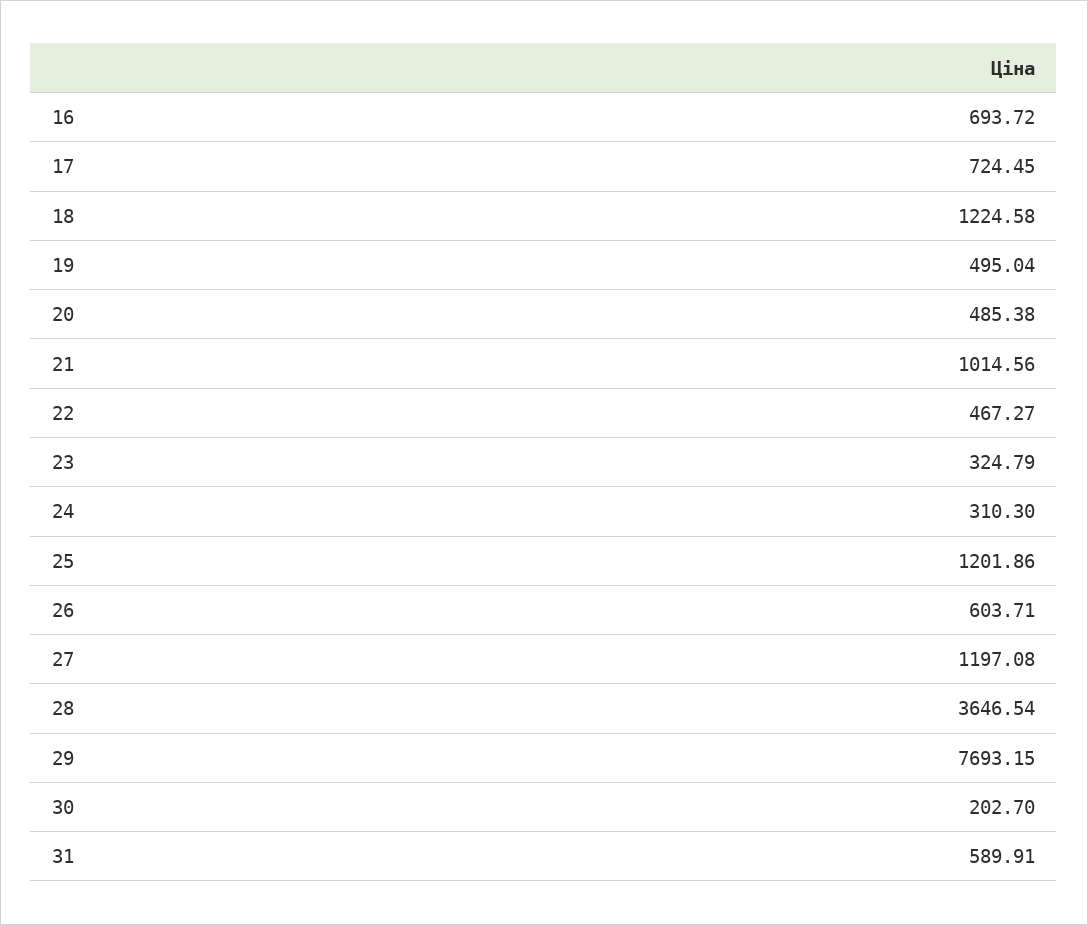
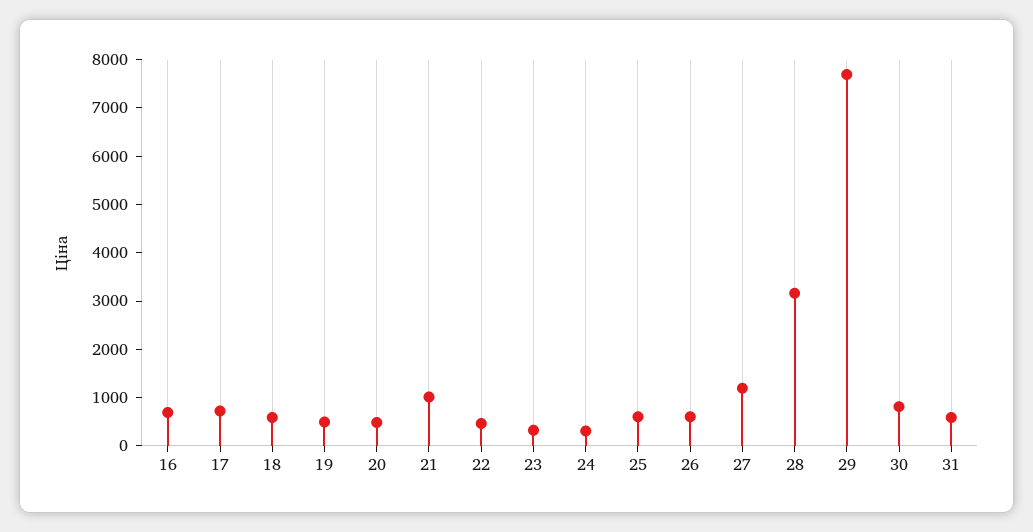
  {
    "16": 693.72,
    "17": 724.45,
-   "18": 1224.58,
+   "18": 600,
    "19": 495.04,
    "20": 485.38,
    "21": 1014.56,
    "22": 467.27,
    "23": 324.79,
    "24": 310.3,
-   "25": 1201.86,
+   "25": 600,
    "26": 603.71,
    "27": 1197.08,
-   "28": 3646.54,
+   "28": 3200,
    "29": 7693.15,
-   "30": 202.7,
+   "30": 800,
    "31": 589.91
  }

